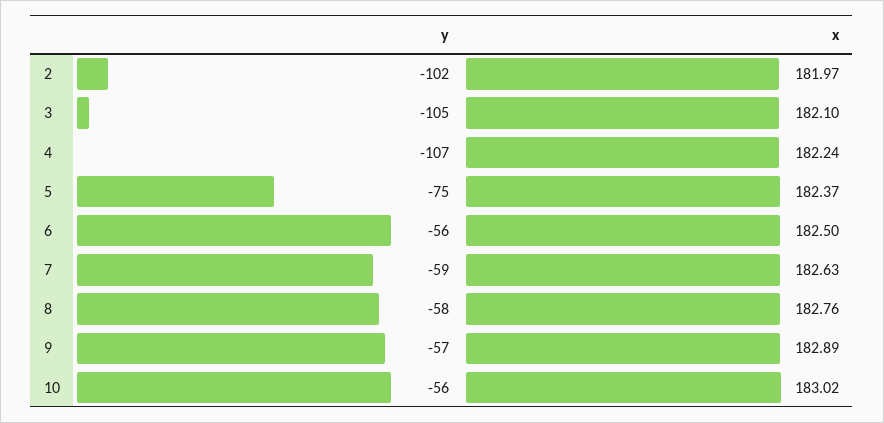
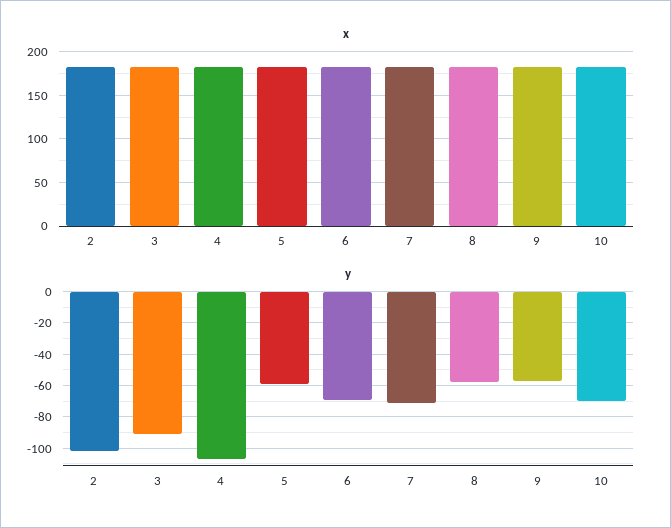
  {
    "y": {
      "2": -102,
-     "3": -105,
+     "3": -90,
      "4": -107,
-     "5": -75,
+     "5": -60,
-     "6": -56,
+     "6": -70,
-     "7": -59,
+     "7": -70,
      "8": -58,
      "9": -57,
-     "10": -56
+     "10": -70
    },
    "x": {
      "2": 181.97,
      "3": 182.1,
      "4": 182.24,
      "5": 182.37,
      "6": 182.5,
      "7": 182.63,
      "8": 182.76,
      "9": 182.89,
      "10": 183.02
    }
  }

